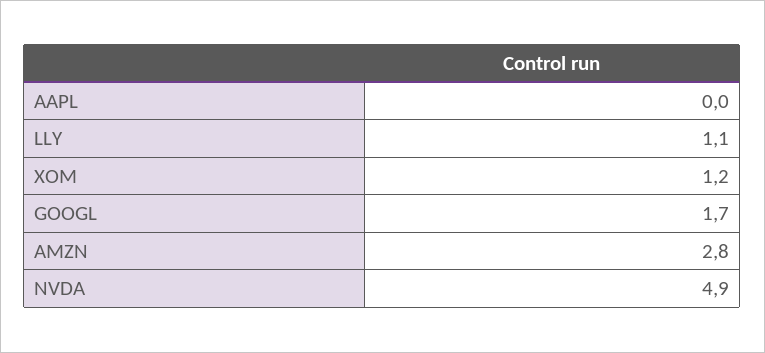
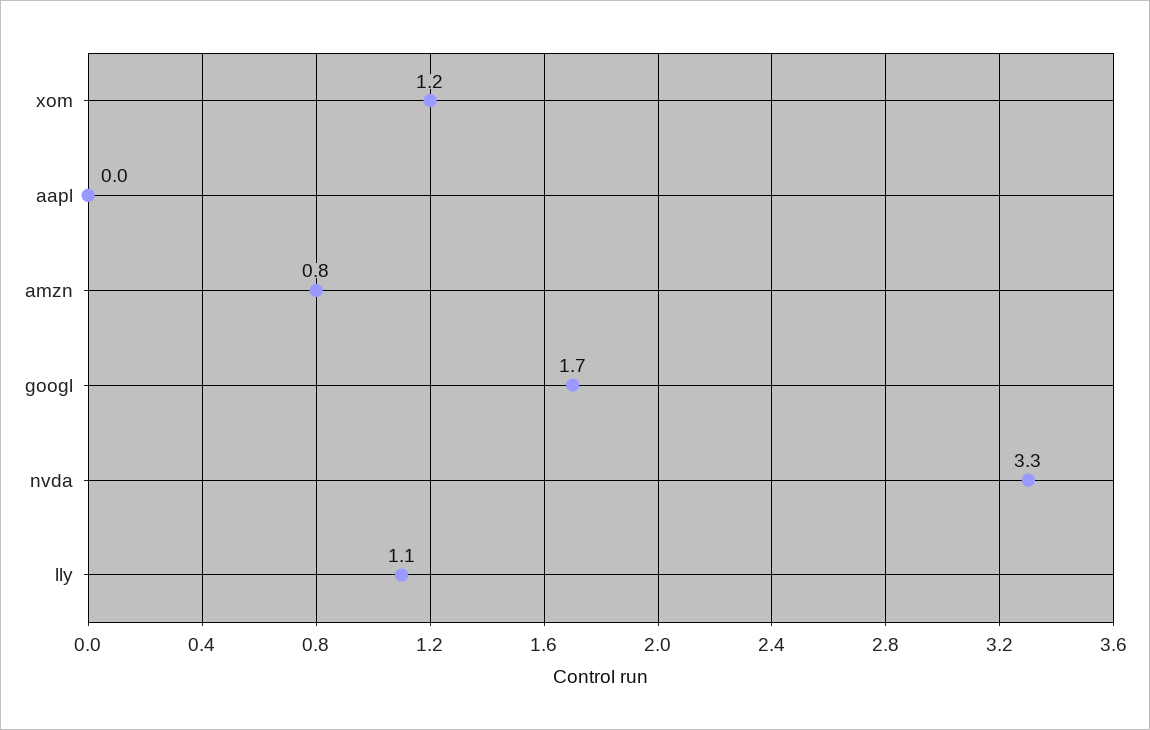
  {
    "AAPL": 0,
    "LLY": 1.1,
    "XOM": 1.2,
    "GOOGL": 1.7,
-   "AMZN": 2.8,
+   "AMZN": 0.8,
-   "NVDA": 4.9
+   "NVDA": 3.3
  }

